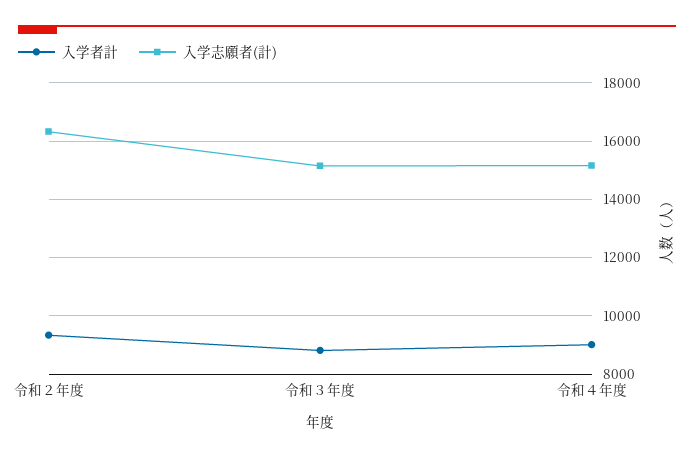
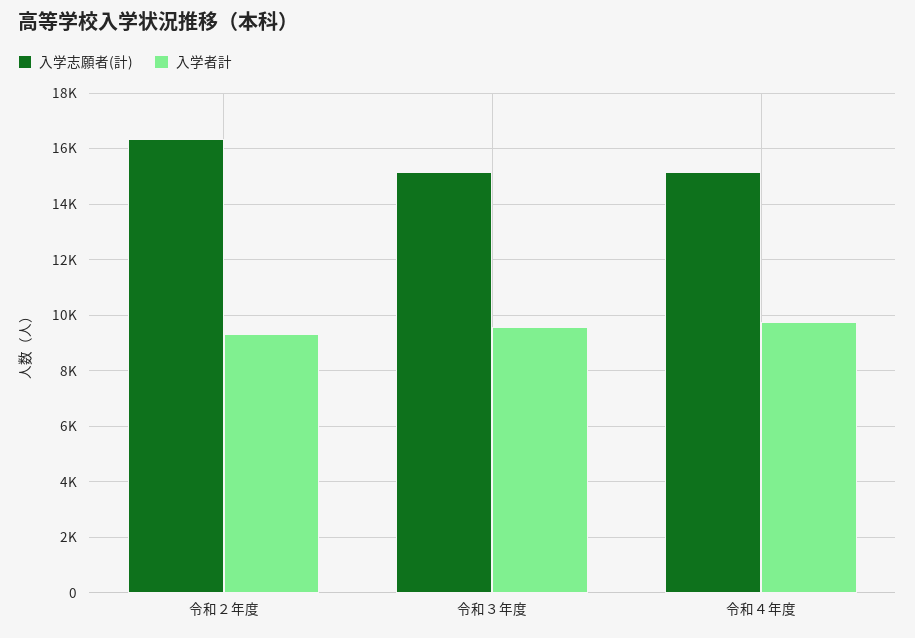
  {
    "入学者計": {
      "令和２年度": 9250,
-     "令和３年度": 8750,
+     "令和３年度": 9500,
-     "令和４年度": 9000
+     "令和４年度": 9750
    },
    "入学志願者(計)": {
      "令和２年度": 16250,
      "令和３年度": 15250,
      "令和４年度": 15250
    }
  }

